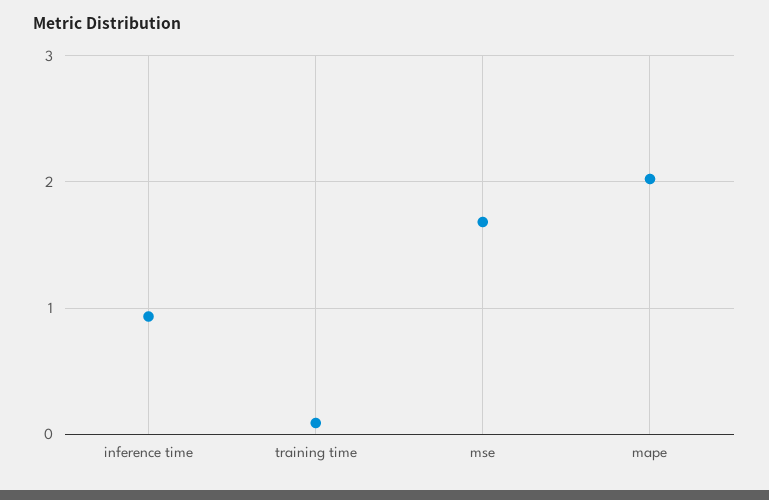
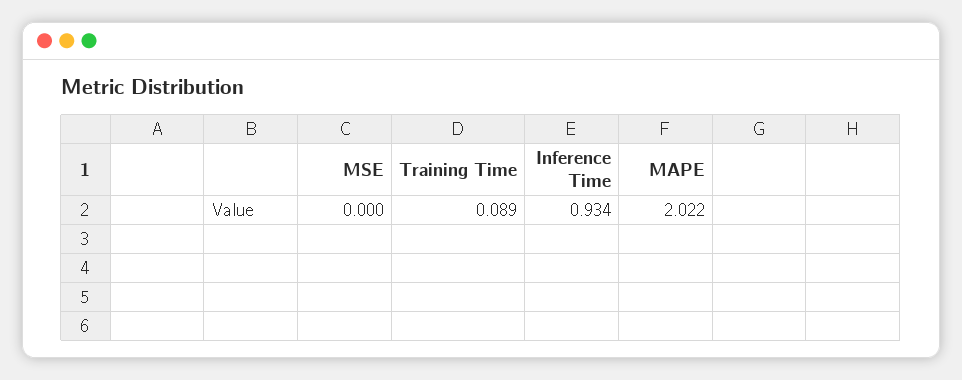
  {
    "inference time": 0.934,
    "training time": 0.089,
-   "mse": 1.7,
+   "mse": 0,
    "mape": 2.022
  }

